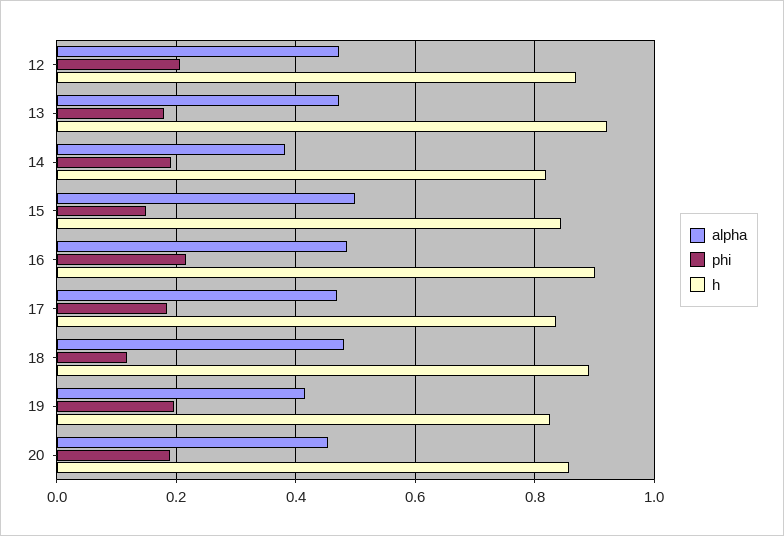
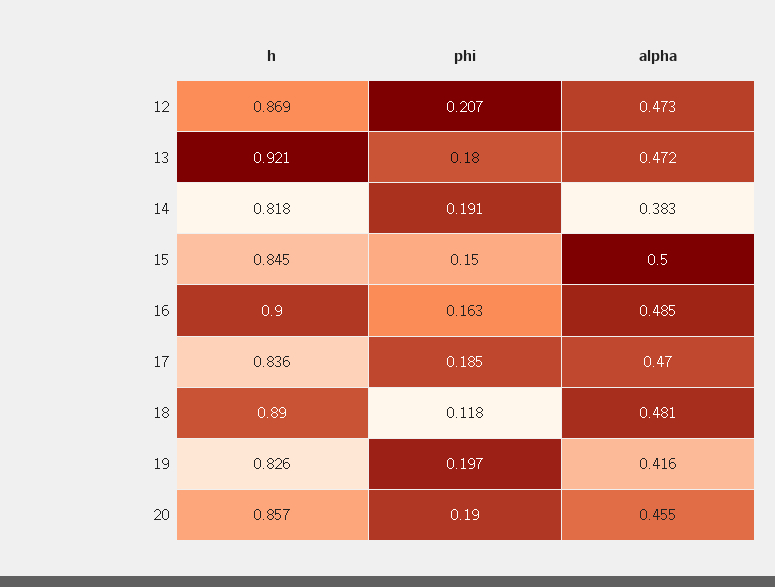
  {
    "alpha": {
      "12": 0.473,
      "13": 0.472,
      "14": 0.383,
      "15": 0.5,
      "16": 0.485,
      "17": 0.47,
      "18": 0.481,
      "19": 0.416,
      "20": 0.455
    },
    "phi": {
      "12": 0.207,
      "13": 0.18,
      "14": 0.191,
      "15": 0.15,
-     "16": 0.22,
+     "16": 0.163,
      "17": 0.185,
      "18": 0.118,
      "19": 0.197,
      "20": 0.19
    },
    "h": {
      "12": 0.869,
      "13": 0.921,
      "14": 0.818,
      "15": 0.845,
      "16": 0.9,
      "17": 0.836,
      "18": 0.89,
      "19": 0.826,
      "20": 0.857
    }
  }

